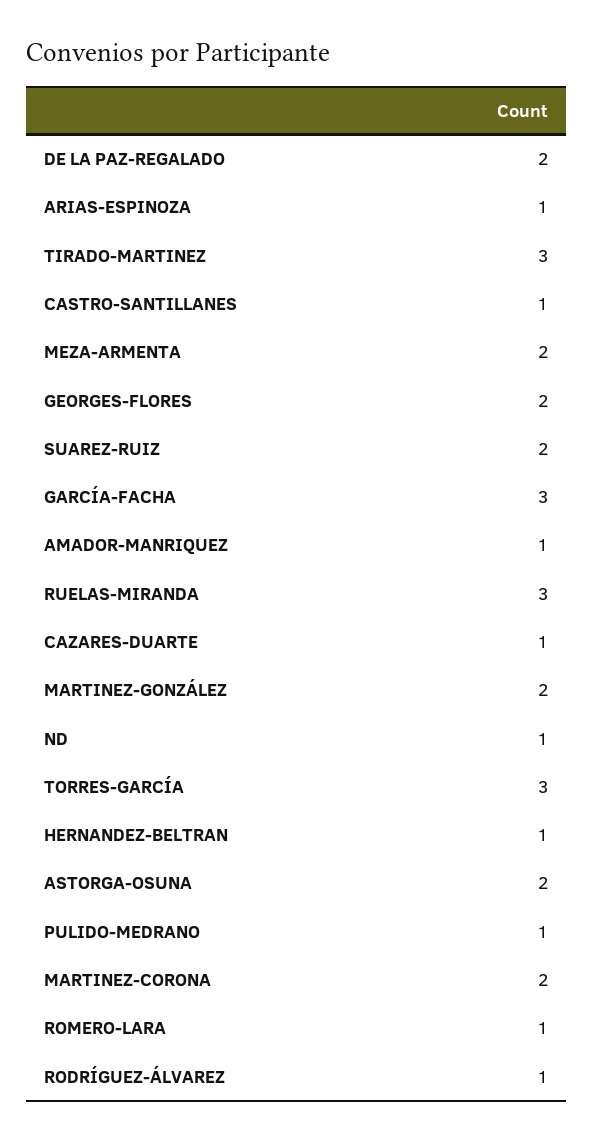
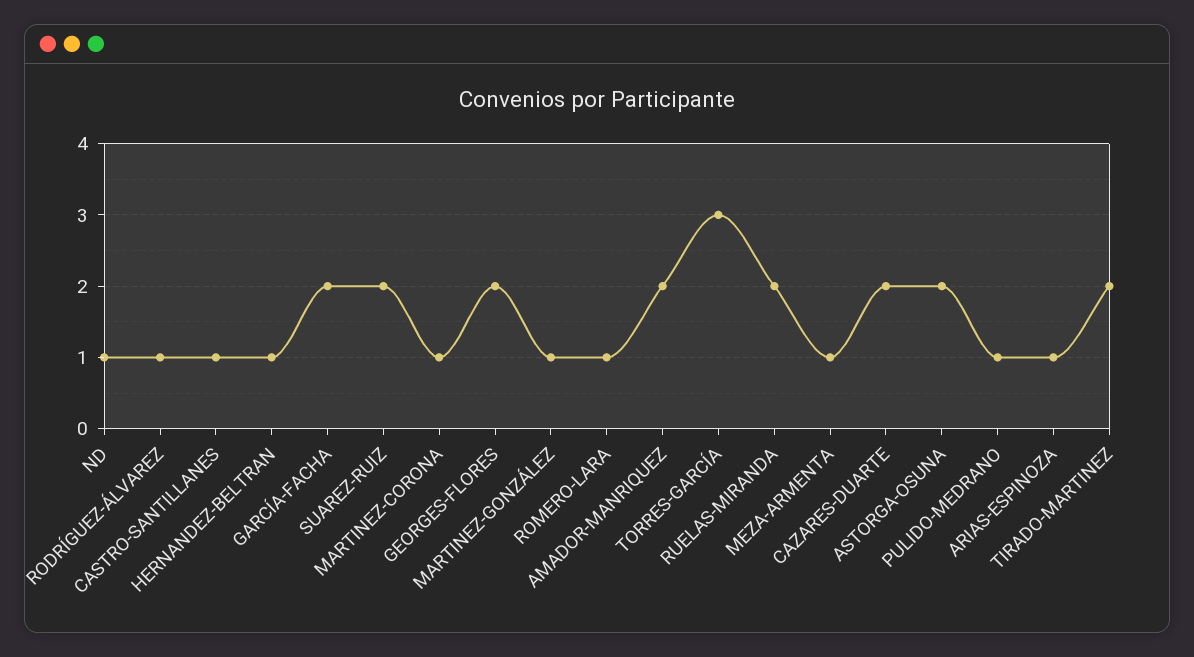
  {
-   "DE LA PAZ-REGALADO": 2,
    "ARIAS-ESPINOZA": 1,
-   "TIRADO-MARTINEZ": 3,
+   "TIRADO-MARTINEZ": 2,
    "CASTRO-SANTILLANES": 1,
-   "MEZA-ARMENTA": 2,
+   "MEZA-ARMENTA": 1,
    "GEORGES-FLORES": 2,
    "SUAREZ-RUIZ": 2,
-   "GARCÍA-FACHA": 3,
+   "GARCÍA-FACHA": 2,
-   "AMADOR-MANRIQUEZ": 1,
+   "AMADOR-MANRIQUEZ": 2,
-   "RUELAS-MIRANDA": 3,
+   "RUELAS-MIRANDA": 2,
-   "CAZARES-DUARTE": 1,
+   "CAZARES-DUARTE": 2,
-   "MARTINEZ-GONZÁLEZ": 2,
+   "MARTINEZ-GONZÁLEZ": 1,
    "ND": 1,
    "TORRES-GARCÍA": 3,
    "HERNANDEZ-BELTRAN": 1,
    "ASTORGA-OSUNA": 2,
    "PULIDO-MEDRANO": 1,
-   "MARTINEZ-CORONA": 2,
+   "MARTINEZ-CORONA": 1,
    "ROMERO-LARA": 1,
    "RODRÍGUEZ-ÁLVAREZ": 1
  }

